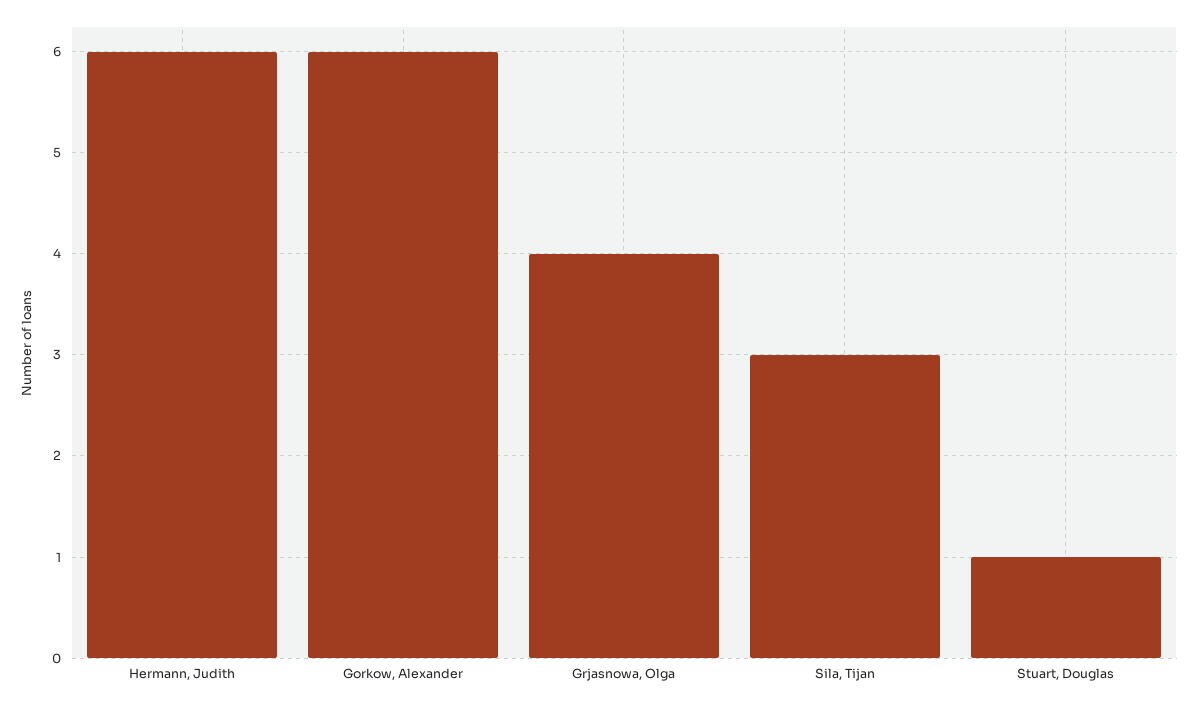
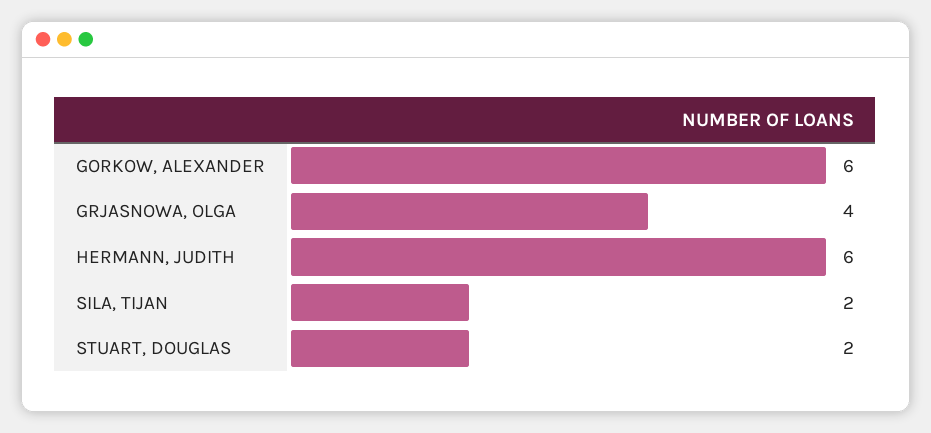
  {
    "Hermann, Judith": 6,
    "Gorkow, Alexander": 6,
    "Grjasnowa, Olga": 4,
-   "Sila, Tijan": 3,
+   "Sila, Tijan": 2,
-   "Stuart, Douglas": 1
+   "Stuart, Douglas": 2
  }

